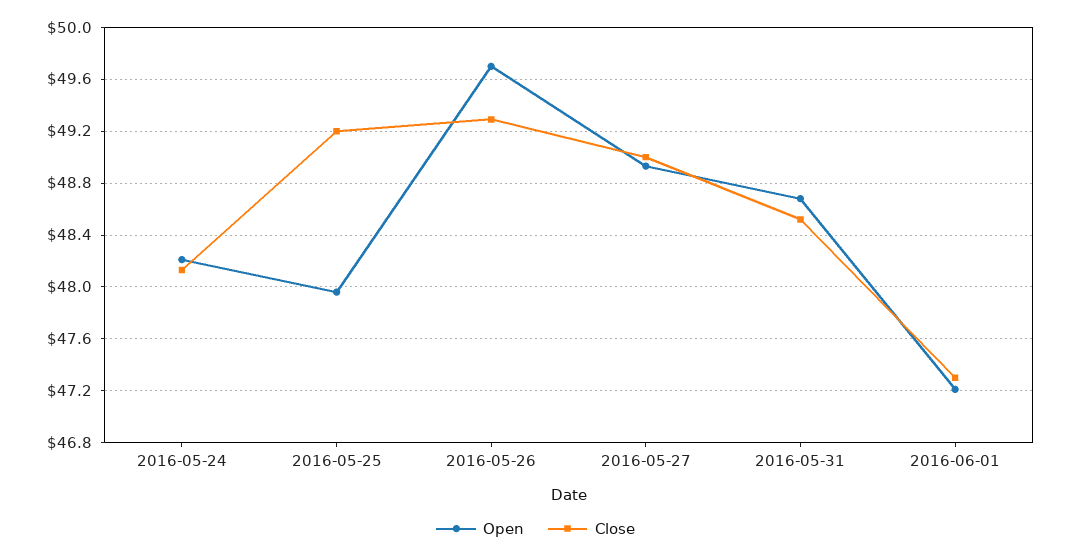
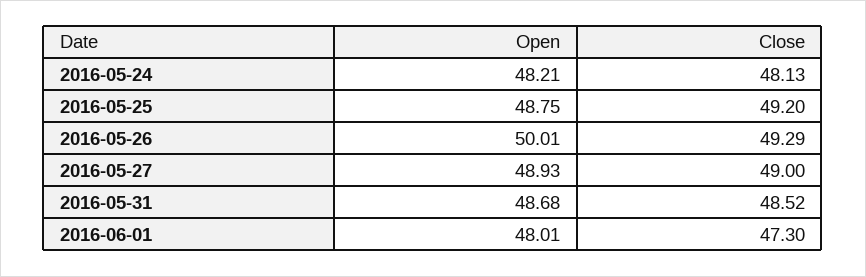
  {
    "Open": {
      "2016-05-24": 48.21,
-     "2016-05-25": 47.95,
+     "2016-05-25": 48.75,
-     "2016-05-26": 49.7,
+     "2016-05-26": 50.01,
      "2016-05-27": 48.93,
      "2016-05-31": 48.68,
-     "2016-06-01": 47.2
+     "2016-06-01": 48.01
    },
    "Close": {
      "2016-05-24": 48.13,
      "2016-05-25": 49.2,
      "2016-05-26": 49.29,
      "2016-05-27": 49,
      "2016-05-31": 48.52,
      "2016-06-01": 47.3
    }
  }

